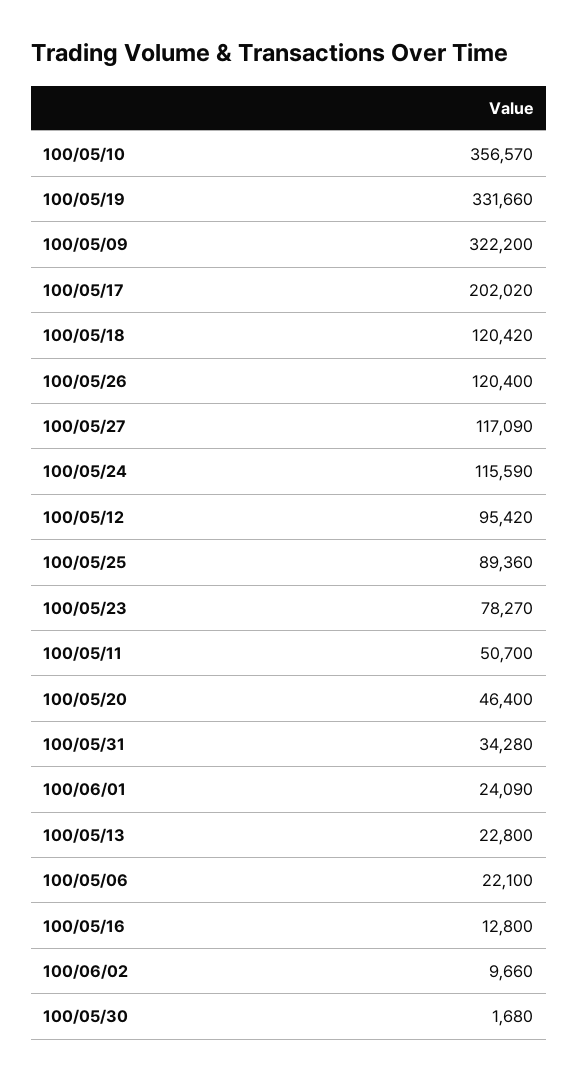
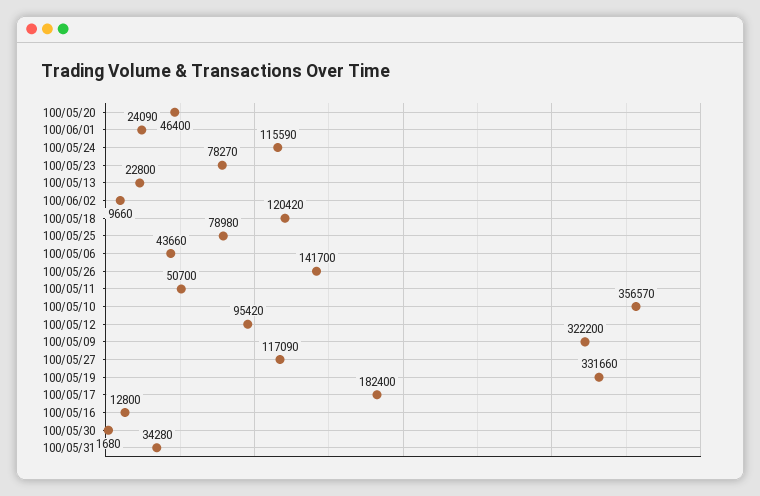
  {
    "100/05/10": 356570,
    "100/05/19": 331660,
    "100/05/09": 322200,
-   "100/05/17": 202020,
+   "100/05/17": 182400,
    "100/05/18": 120420,
-   "100/05/26": 120400,
+   "100/05/26": 141700,
    "100/05/27": 117090,
    "100/05/24": 115590,
    "100/05/12": 95420,
-   "100/05/25": 89360,
+   "100/05/25": 78980,
    "100/05/23": 78270,
    "100/05/11": 50700,
    "100/05/20": 46400,
    "100/05/31": 34280,
    "100/06/01": 24090,
    "100/05/13": 22800,
-   "100/05/06": 22100,
+   "100/05/06": 43660,
    "100/05/16": 12800,
    "100/06/02": 9660,
    "100/05/30": 1680
  }

